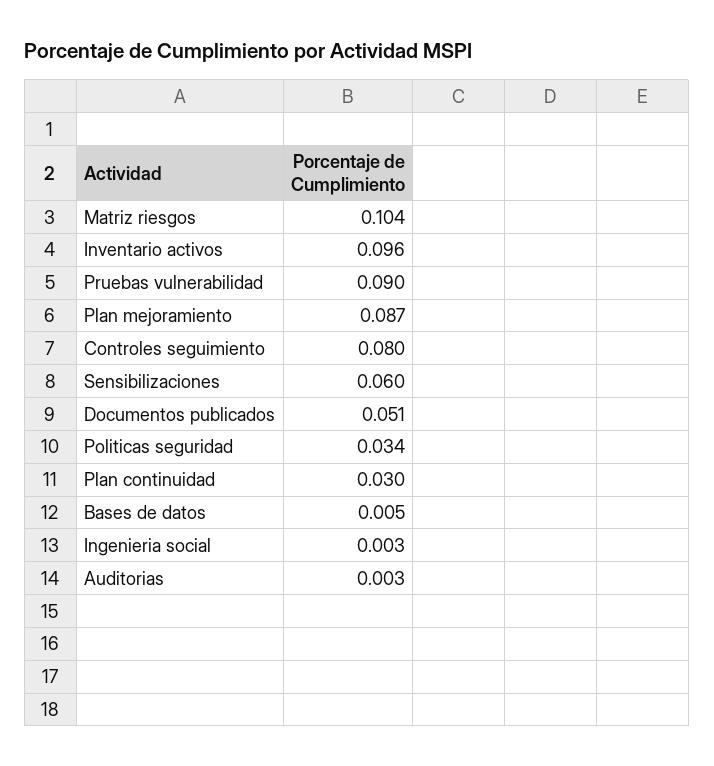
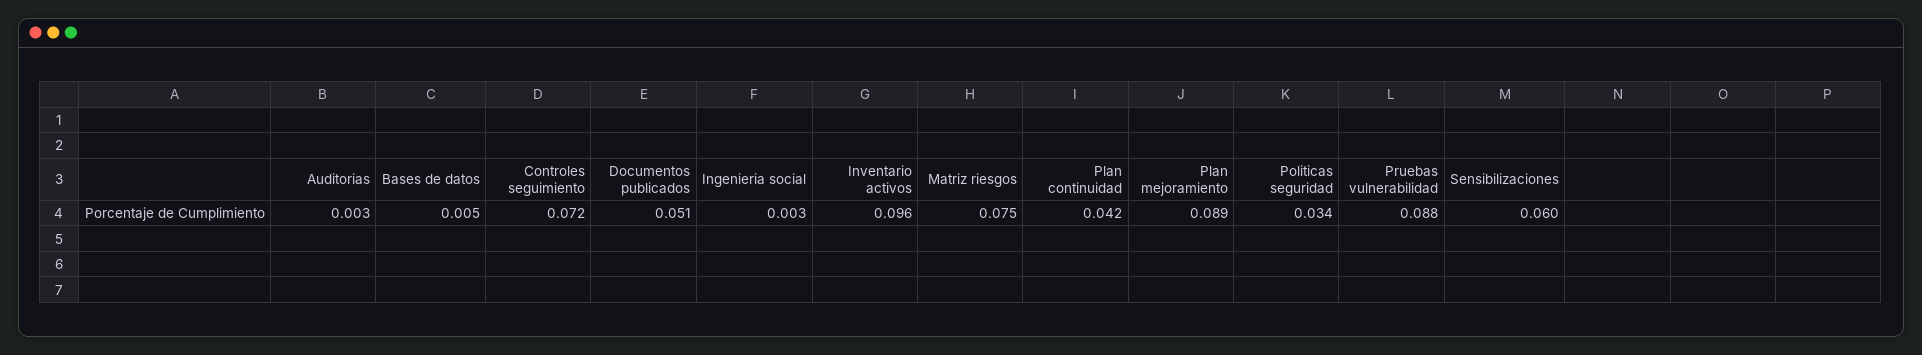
  {
-   "Matriz riesgos": 0.104,
+   "Matriz riesgos": 0.075,
    "Inventario activos": 0.096,
-   "Pruebas vulnerabilidad": 0.09,
+   "Pruebas vulnerabilidad": 0.088,
-   "Plan mejoramiento": 0.087,
+   "Plan mejoramiento": 0.089,
-   "Controles seguimiento": 0.08,
+   "Controles seguimiento": 0.072,
    "Sensibilizaciones": 0.06,
    "Documentos publicados": 0.051,
    "Politicas seguridad": 0.034,
-   "Plan continuidad": 0.03,
+   "Plan continuidad": 0.042,
    "Bases de datos": 0.005,
    "Ingenieria social": 0.003,
    "Auditorias": 0.003
  }

